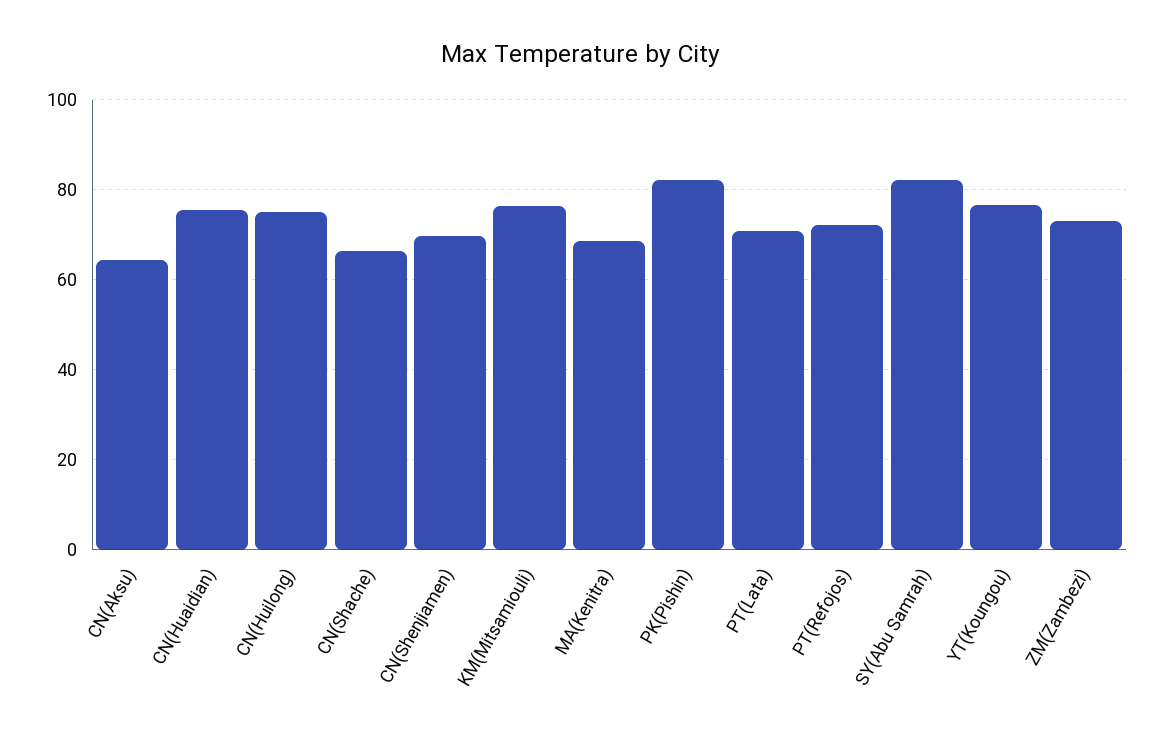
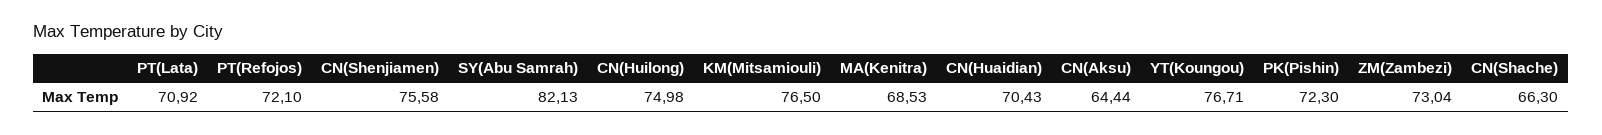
  {
    "CN(Aksu)": 64.44,
-   "CN(Huaidian)": 76,
+   "CN(Huaidian)": 70.43,
    "CN(Huilong)": 74.98,
    "CN(Shache)": 66.3,
-   "CN(Shenjiamen)": 70,
+   "CN(Shenjiamen)": 75.58,
    "KM(Mitsamiouli)": 76.5,
    "MA(Kenitra)": 68.53,
-   "PK(Pishin)": 82,
+   "PK(Pishin)": 72.3,
    "PT(Lata)": 70.92,
    "PT(Refojos)": 72.1,
    "SY(Abu Samrah)": 82.13,
    "YT(Koungou)": 76.71,
    "ZM(Zambezi)": 73.04
  }

